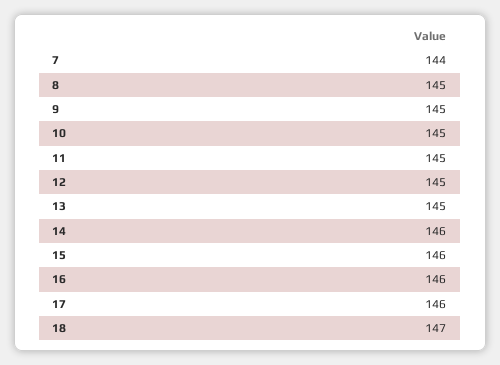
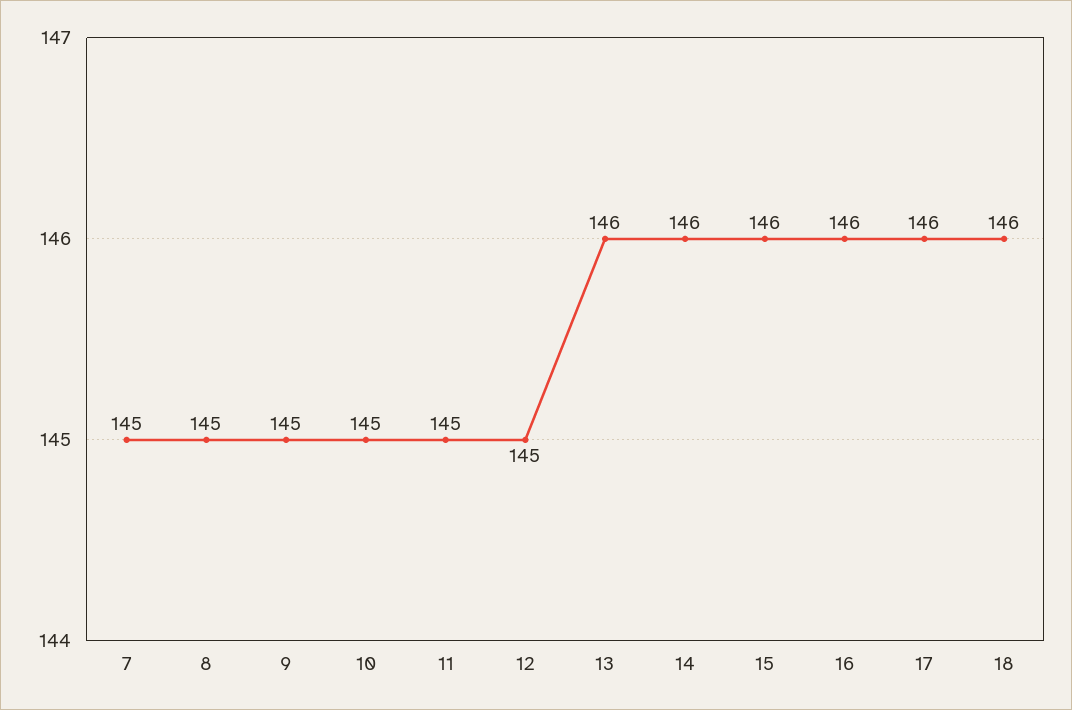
  {
-   "7": 144,
+   "7": 145,
    "8": 145,
    "9": 145,
    "10": 145,
    "11": 145,
    "12": 145,
-   "13": 145,
+   "13": 146,
    "14": 146,
    "15": 146,
    "16": 146,
    "17": 146,
-   "18": 147
+   "18": 146
  }

